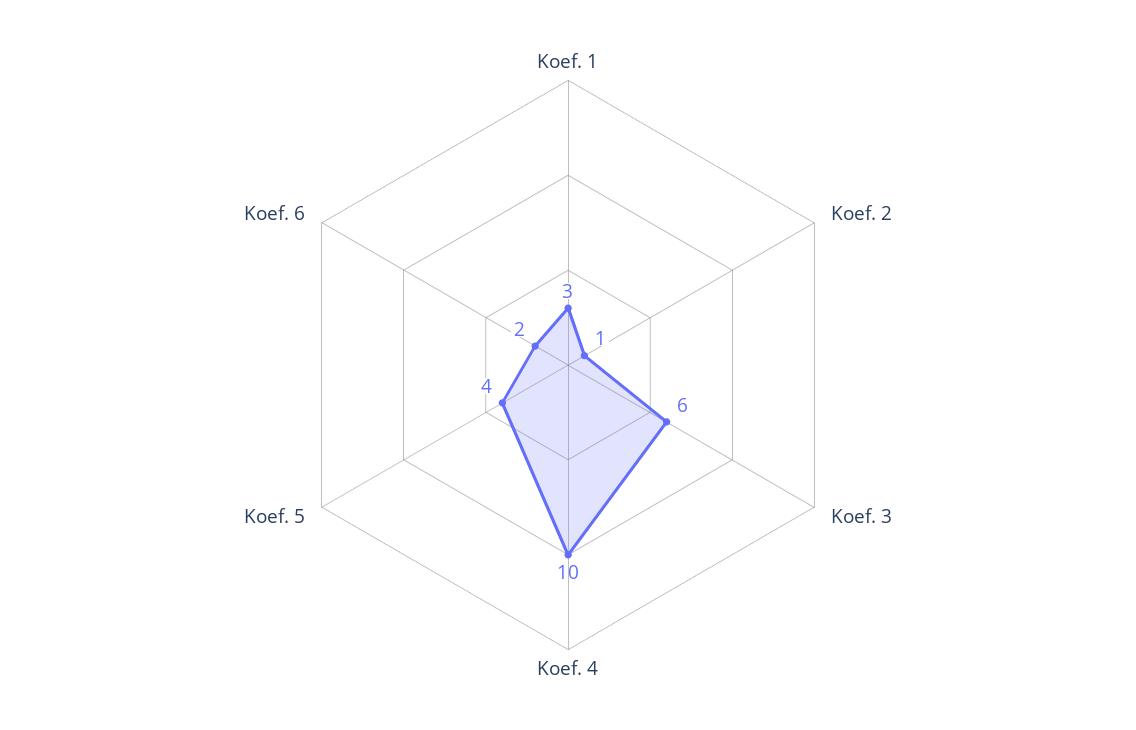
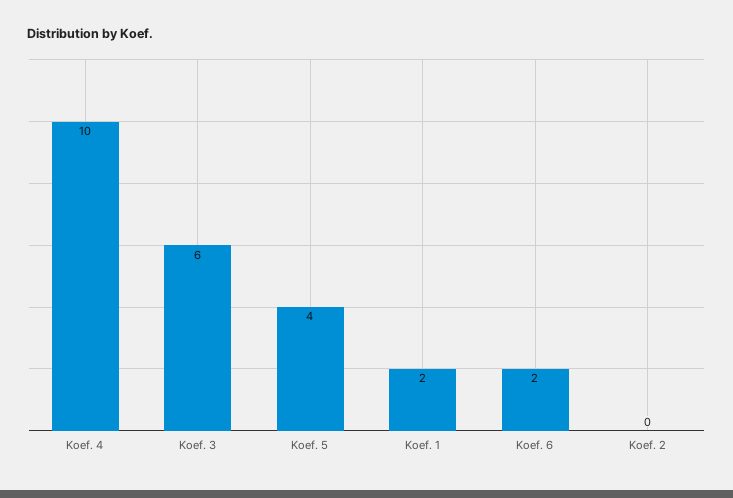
  {
-   "Koef. 1": 3,
+   "Koef. 1": 2,
-   "Koef. 2": 1,
+   "Koef. 2": 0,
    "Koef. 3": 6,
    "Koef. 4": 10,
    "Koef. 5": 4,
    "Koef. 6": 2
  }

